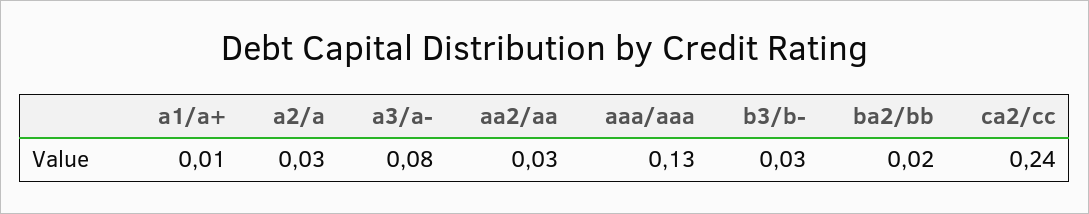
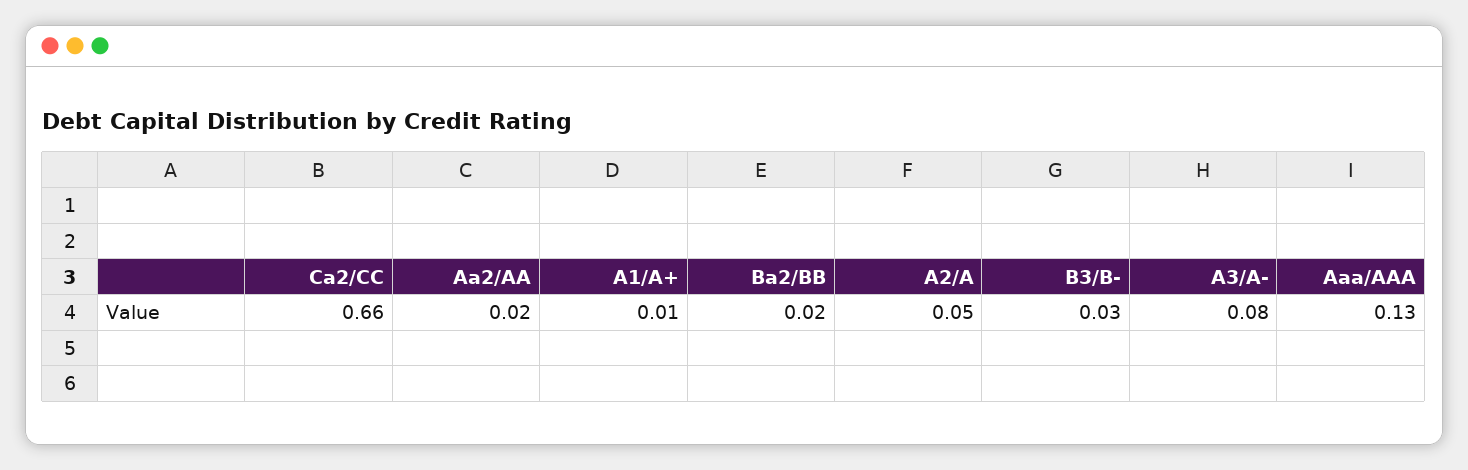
  {
    "a1/a+": 0.01,
-   "a2/a": 0.03,
+   "a2/a": 0.05,
    "a3/a-": 0.08,
-   "aa2/aa": 0.03,
+   "aa2/aa": 0.02,
    "aaa/aaa": 0.13,
    "b3/b-": 0.03,
    "ba2/bb": 0.02,
-   "ca2/cc": 0.24
+   "ca2/cc": 0.66
  }

